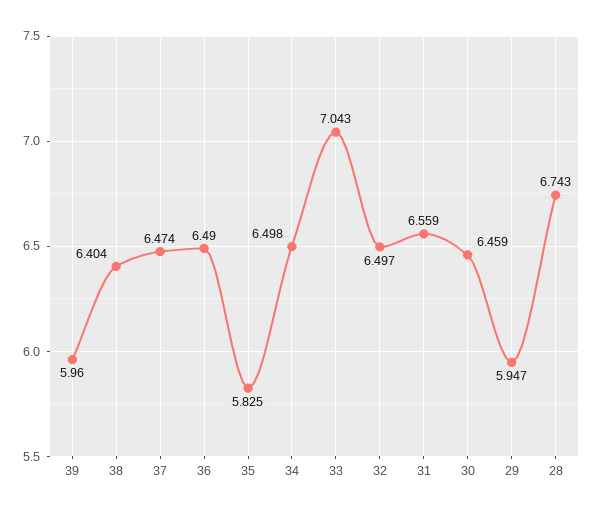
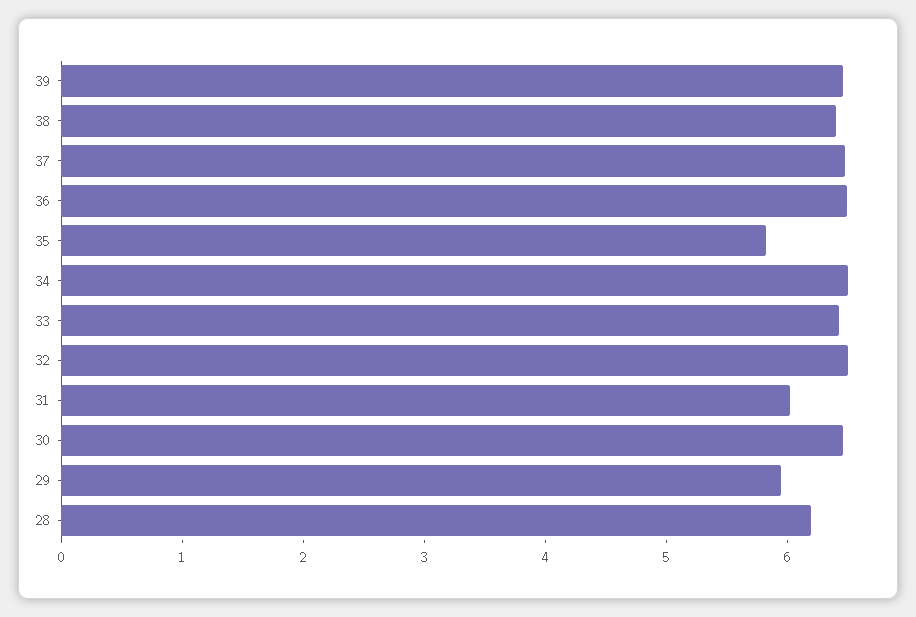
  {
-   "39": 5.96,
+   "39": 6.4,
    "38": 6.404,
    "37": 6.474,
    "36": 6.49,
    "35": 5.825,
    "34": 6.498,
-   "33": 7.043,
+   "33": 6.4,
    "32": 6.497,
-   "31": 6.559,
+   "31": 6,
    "30": 6.459,
    "29": 5.947,
-   "28": 6.743
+   "28": 6.2
  }

